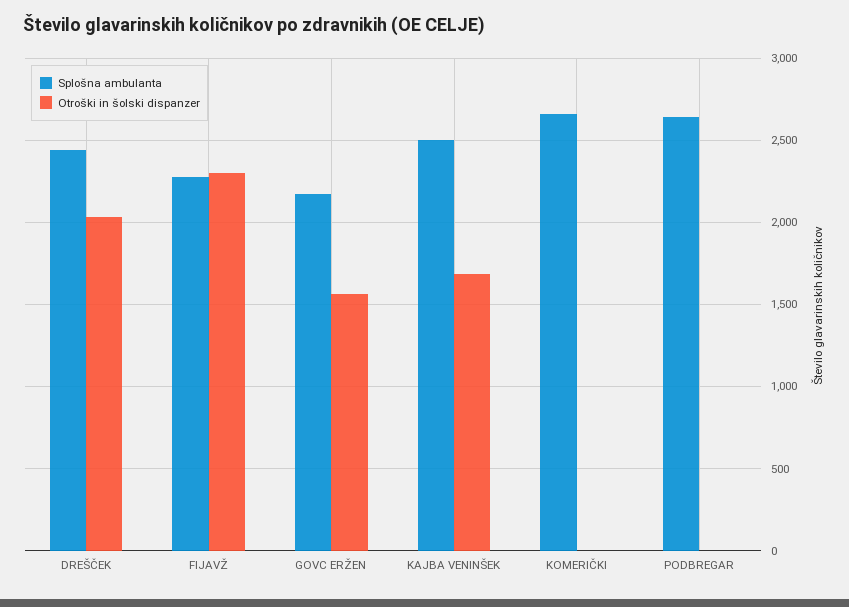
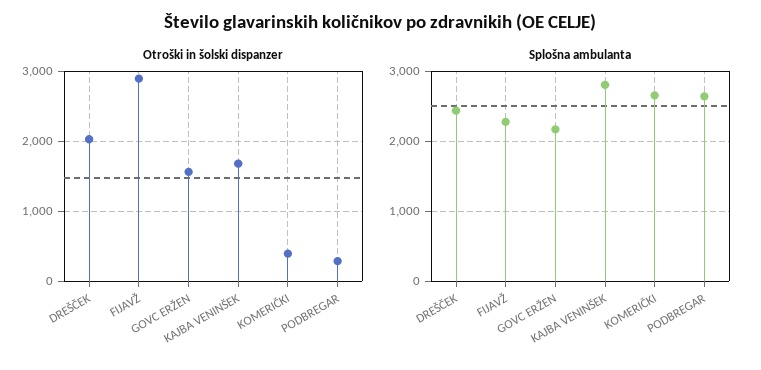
  {
    "Splošna ambulanta": {
      "DREŠČEK": 2450,
      "FIJAVŽ": 2300,
      "GOVC ERŽEN": 2150,
-     "KAJBA VENINŠEK": 2500,
+     "KAJBA VENINŠEK": 2800,
      "KOMERIČKI": 2650,
      "PODBREGAR": 2650
    },
    "Otroški in šolski dispanzer": {
      "DREŠČEK": 2050,
-     "FIJAVŽ": 2300,
+     "FIJAVŽ": 2900,
      "GOVC ERŽEN": 1550,
      "KAJBA VENINŠEK": 1700,
-     "KOMERIČKI": 0,
+     "KOMERIČKI": 400,
-     "PODBREGAR": 0
+     "PODBREGAR": 300
    }
  }

